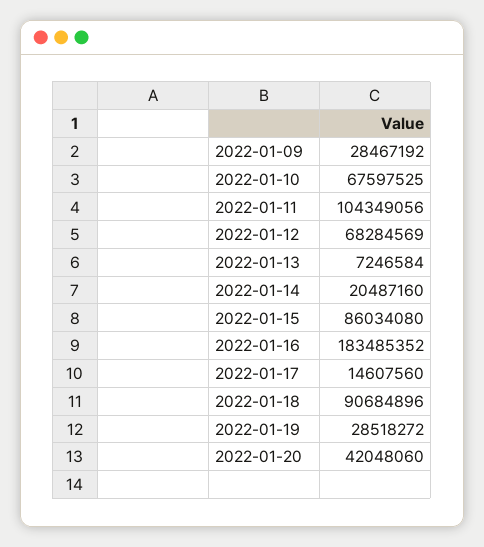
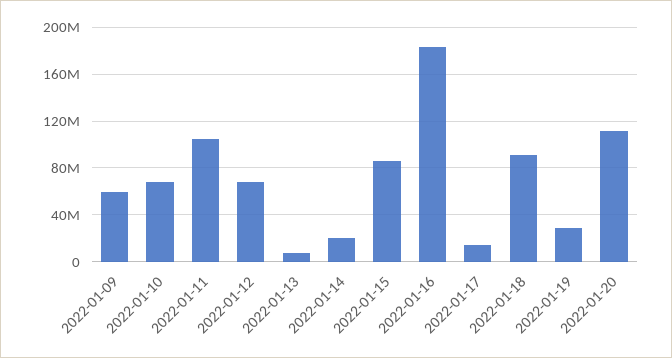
  {
-   "2022-01-09": 28467192,
+   "2022-01-09": 60000000,
    "2022-01-10": 67597525,
    "2022-01-11": 104349056,
    "2022-01-12": 68284569,
    "2022-01-13": 7246584,
    "2022-01-14": 20487160,
    "2022-01-15": 86034080,
    "2022-01-16": 183485352,
    "2022-01-17": 14607560,
    "2022-01-18": 90684896,
    "2022-01-19": 28518272,
-   "2022-01-20": 42048060
+   "2022-01-20": 110000000
  }

